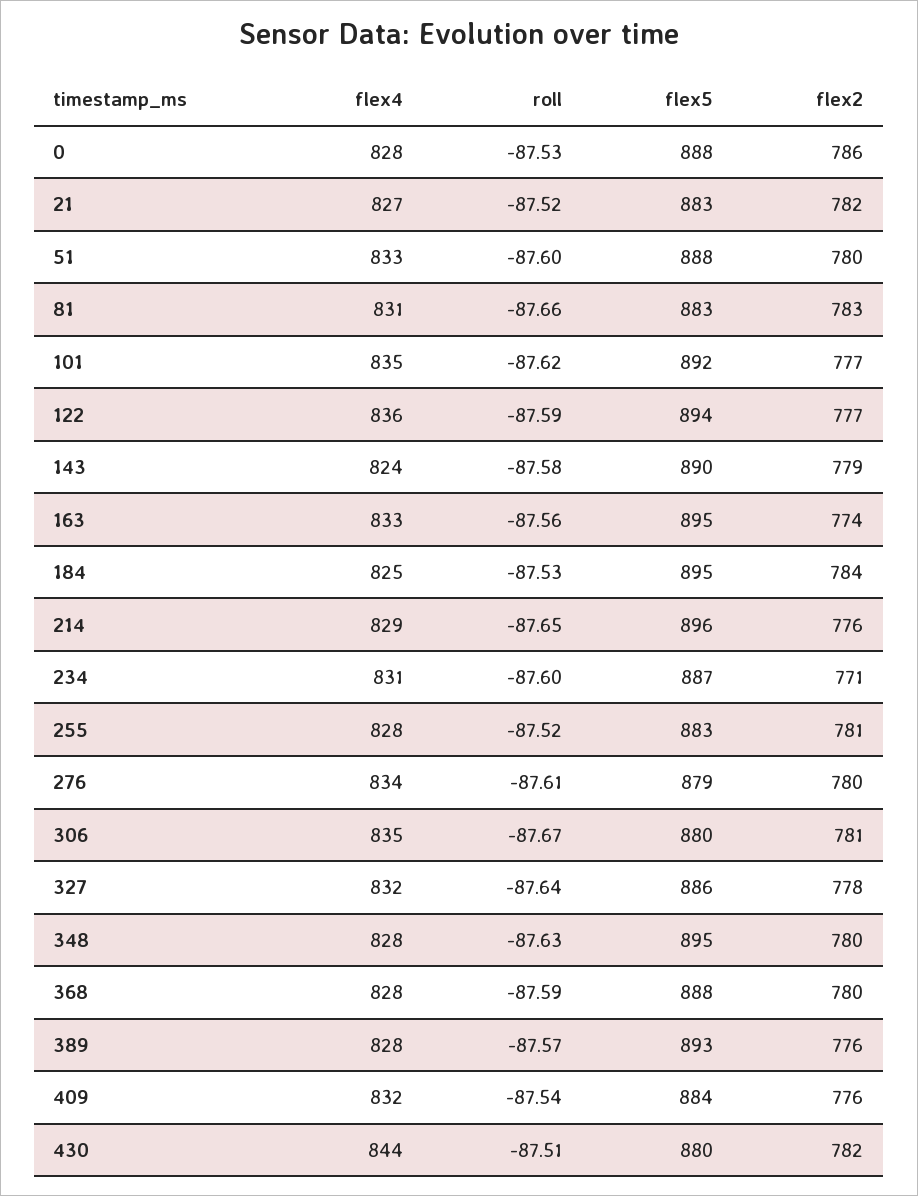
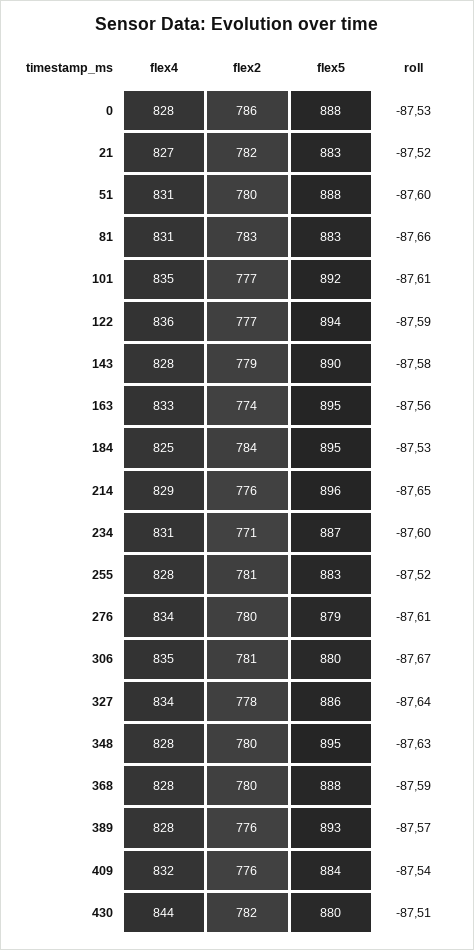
  {
    "flex4": {
      "0": 828,
      "21": 827,
-     "51": 833,
+     "51": 831,
      "81": 831,
      "101": 835,
      "122": 836,
-     "143": 824,
+     "143": 828,
      "163": 833,
      "184": 825,
      "214": 829,
      "234": 831,
      "255": 828,
      "276": 834,
      "306": 835,
-     "327": 832,
+     "327": 834,
      "348": 828,
      "368": 828,
      "389": 828,
      "409": 832,
      "430": 844
    },
    "roll": {
      "0": -87.53,
      "21": -87.52,
      "51": -87.6,
      "81": -87.66,
-     "101": -87.62,
+     "101": -87.61,
      "122": -87.59,
      "143": -87.58,
      "163": -87.56,
      "184": -87.53,
      "214": -87.65,
      "234": -87.6,
      "255": -87.52,
      "276": -87.61,
      "306": -87.67,
      "327": -87.64,
      "348": -87.63,
      "368": -87.59,
      "389": -87.57,
      "409": -87.54,
      "430": -87.51
    },
    "flex5": {
      "0": 888,
      "21": 883,
      "51": 888,
      "81": 883,
      "101": 892,
      "122": 894,
      "143": 890,
      "163": 895,
      "184": 895,
      "214": 896,
      "234": 887,
      "255": 883,
      "276": 879,
      "306": 880,
      "327": 886,
      "348": 895,
      "368": 888,
      "389": 893,
      "409": 884,
      "430": 880
    },
    "flex2": {
      "0": 786,
      "21": 782,
      "51": 780,
      "81": 783,
      "101": 777,
      "122": 777,
      "143": 779,
      "163": 774,
      "184": 784,
      "214": 776,
      "234": 771,
      "255": 781,
      "276": 780,
      "306": 781,
      "327": 778,
      "348": 780,
      "368": 780,
      "389": 776,
      "409": 776,
      "430": 782
    }
  }

